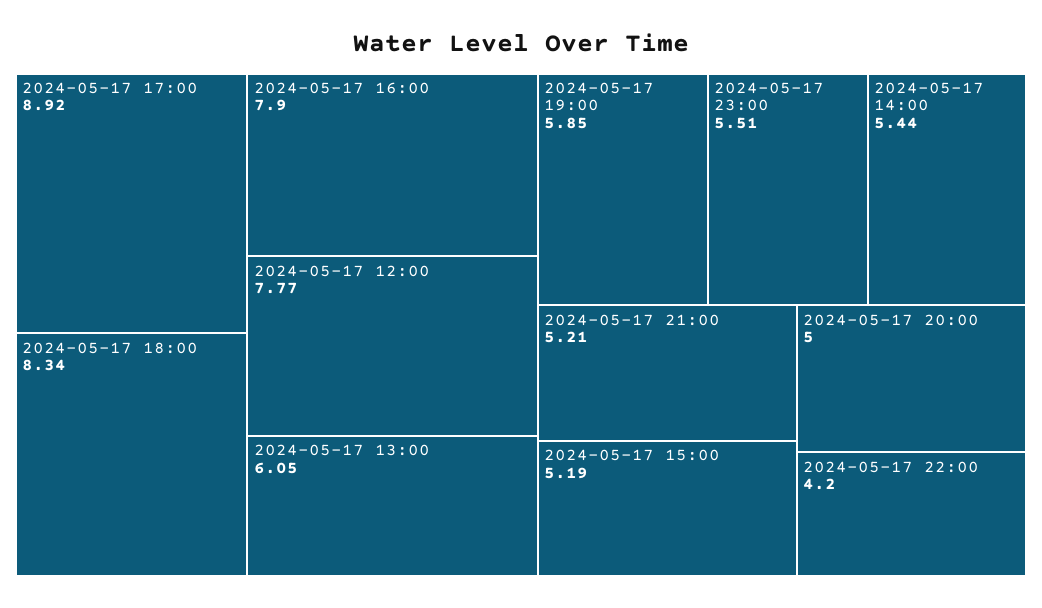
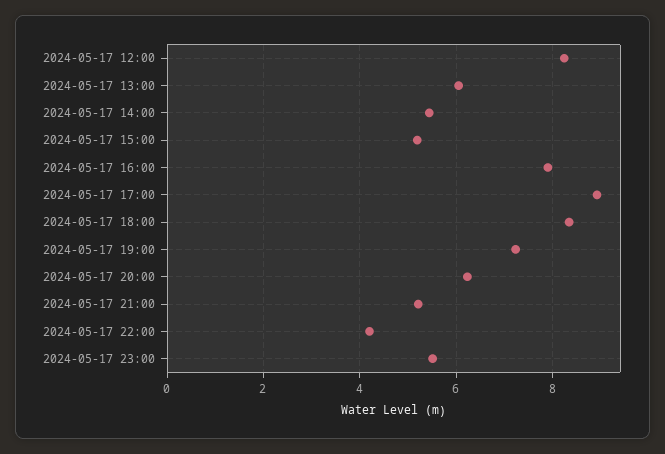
  {
    "2024-05-17 17:00": 8.92,
    "2024-05-17 18:00": 8.34,
    "2024-05-17 16:00": 7.9,
-   "2024-05-17 12:00": 7.77,
+   "2024-05-17 12:00": 8.2,
    "2024-05-17 13:00": 6.05,
-   "2024-05-17 19:00": 5.85,
+   "2024-05-17 19:00": 7.2,
    "2024-05-17 23:00": 5.51,
    "2024-05-17 14:00": 5.44,
    "2024-05-17 21:00": 5.21,
    "2024-05-17 15:00": 5.19,
-   "2024-05-17 20:00": 5,
+   "2024-05-17 20:00": 6.2,
    "2024-05-17 22:00": 4.2
  }

